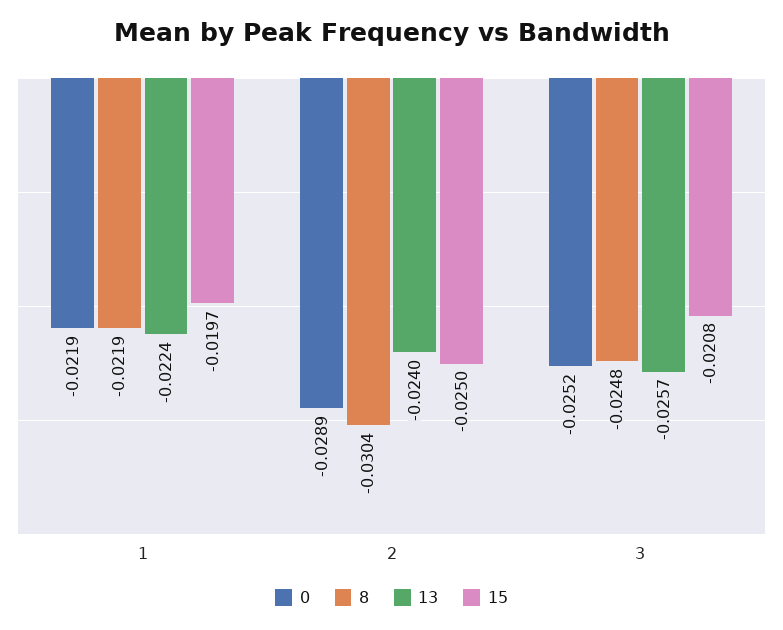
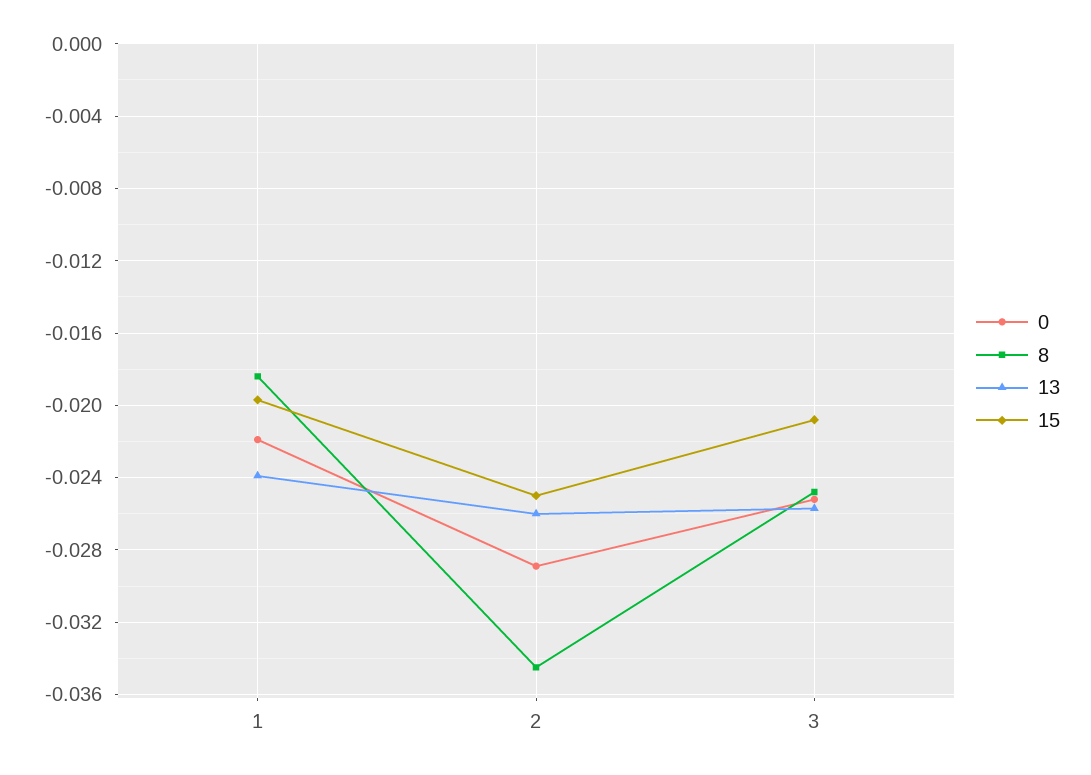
  {
    "0": {
      "1": -0.0219,
      "2": -0.0289,
      "3": -0.0252
    },
    "8": {
-     "1": -0.0219,
+     "1": -0.0185,
-     "2": -0.0304,
+     "2": -0.0345,
      "3": -0.0248
    },
    "13": {
-     "1": -0.0224,
+     "1": -0.024,
-     "2": -0.024,
+     "2": -0.026,
      "3": -0.0257
    },
    "15": {
      "1": -0.0197,
      "2": -0.025,
      "3": -0.0208
    }
  }

